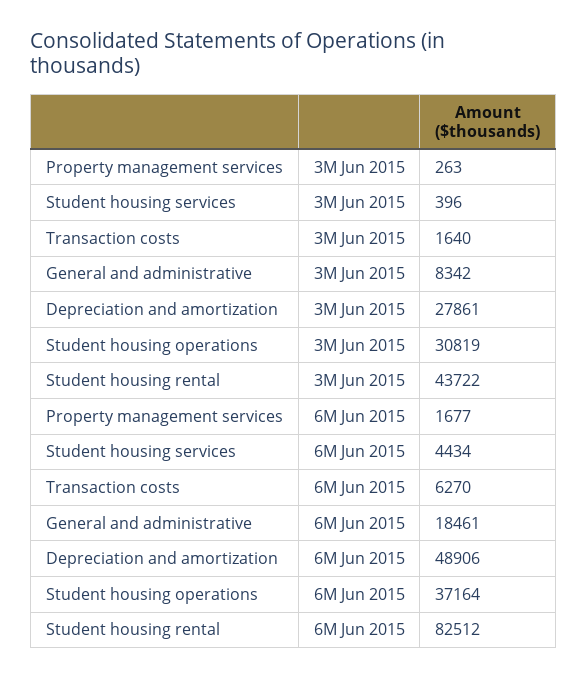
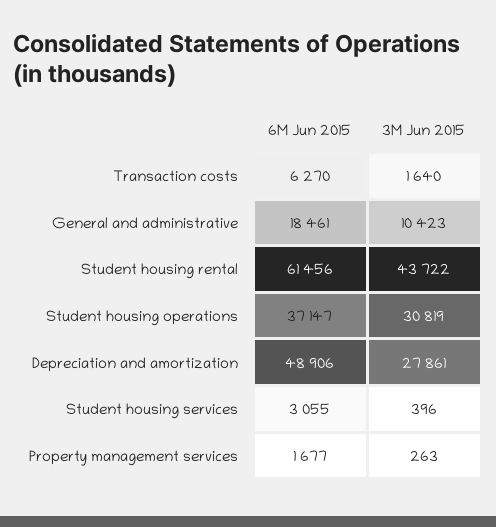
  {
    "Property management services": {
      "3M Jun 2015": 263,
      "6M Jun 2015": 1677
    },
    "Student housing services": {
      "3M Jun 2015": 396,
-     "6M Jun 2015": 4434
+     "6M Jun 2015": 3055
    },
    "Transaction costs": {
      "3M Jun 2015": 1640,
      "6M Jun 2015": 6270
    },
    "General and administrative": {
-     "3M Jun 2015": 8342,
+     "3M Jun 2015": 10423,
      "6M Jun 2015": 18461
    },
    "Depreciation and amortization": {
      "3M Jun 2015": 27861,
      "6M Jun 2015": 48906
    },
    "Student housing operations": {
      "3M Jun 2015": 30819,
-     "6M Jun 2015": 37164
+     "6M Jun 2015": 37147
    },
    "Student housing rental": {
      "3M Jun 2015": 43722,
-     "6M Jun 2015": 82512
+     "6M Jun 2015": 61456
    }
  }

